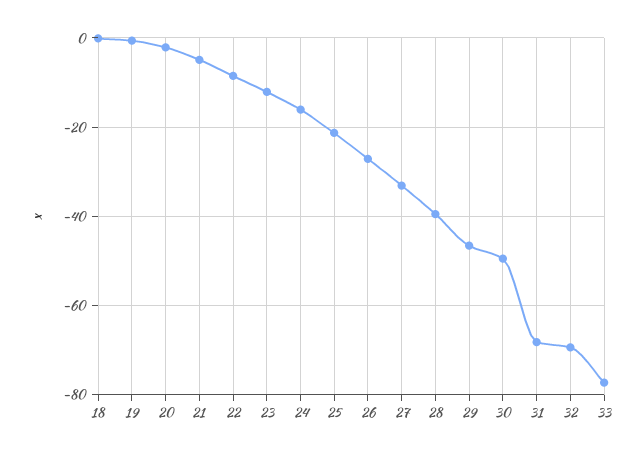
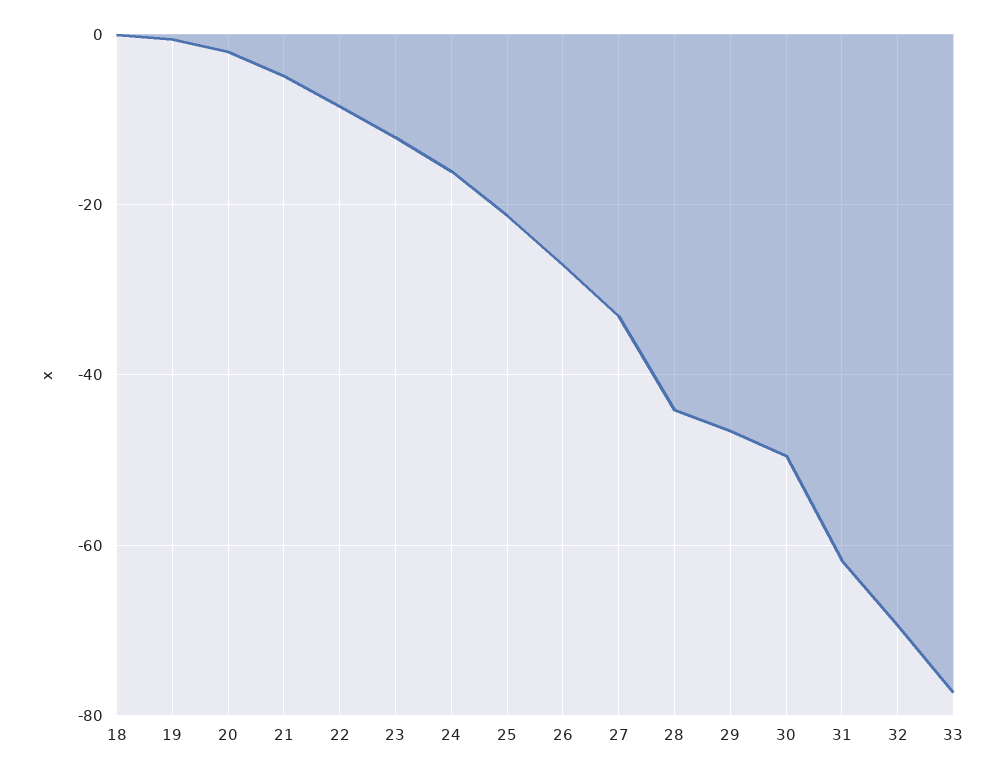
  {
    "18": 0,
    "19": 0,
    "20": -2,
    "21": -4,
    "22": -8,
    "23": -12,
    "24": -16,
    "25": -22,
    "26": -28,
    "27": -34,
-   "28": -40,
+   "28": -44,
    "29": -46,
    "30": -50,
-   "31": -68,
+   "31": -62,
    "32": -70,
    "33": -78
  }

